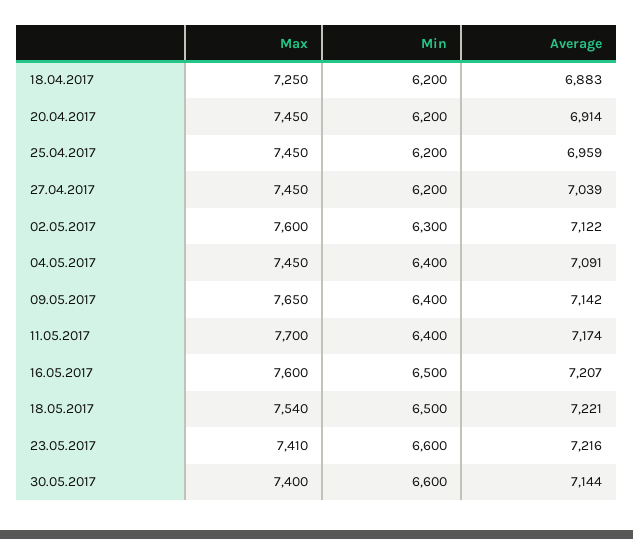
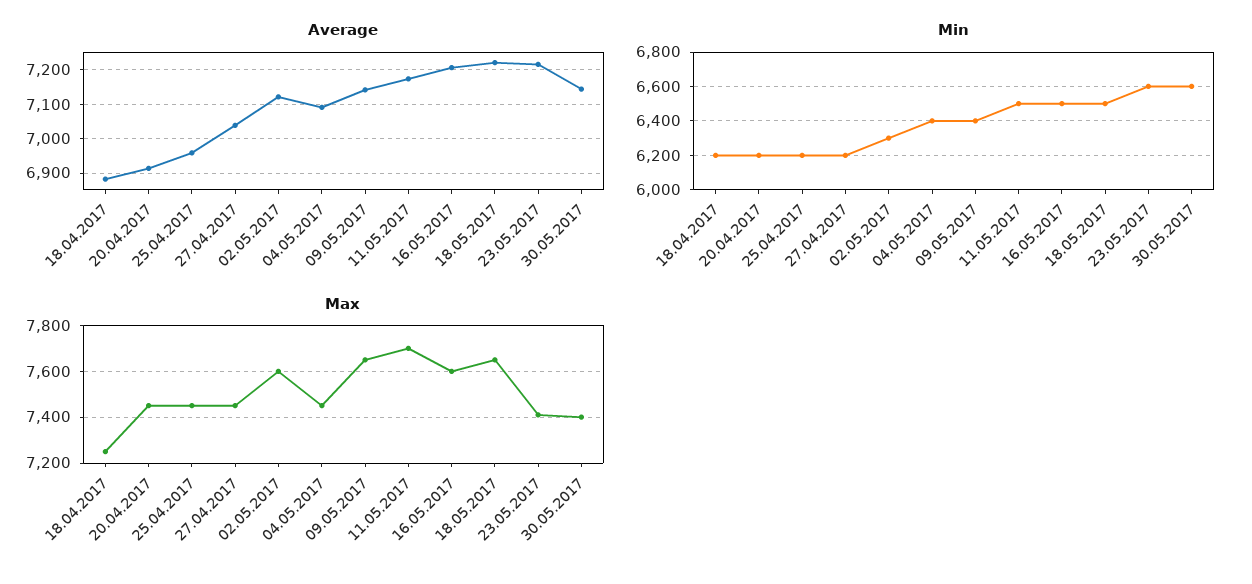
  {
    "Max": {
      "18.04.2017": 7250,
      "20.04.2017": 7450,
      "25.04.2017": 7450,
      "27.04.2017": 7450,
      "02.05.2017": 7600,
      "04.05.2017": 7450,
      "09.05.2017": 7650,
      "11.05.2017": 7700,
      "16.05.2017": 7600,
-     "18.05.2017": 7540,
+     "18.05.2017": 7650,
      "23.05.2017": 7410,
      "30.05.2017": 7400
    },
    "Min": {
      "18.04.2017": 6200,
      "20.04.2017": 6200,
      "25.04.2017": 6200,
      "27.04.2017": 6200,
      "02.05.2017": 6300,
      "04.05.2017": 6400,
      "09.05.2017": 6400,
-     "11.05.2017": 6400,
+     "11.05.2017": 6500,
      "16.05.2017": 6500,
      "18.05.2017": 6500,
      "23.05.2017": 6600,
      "30.05.2017": 6600
    },
    "Average": {
      "18.04.2017": 6883,
      "20.04.2017": 6914,
      "25.04.2017": 6959,
      "27.04.2017": 7039,
      "02.05.2017": 7122,
      "04.05.2017": 7091,
      "09.05.2017": 7142,
      "11.05.2017": 7174,
      "16.05.2017": 7207,
      "18.05.2017": 7221,
      "23.05.2017": 7216,
      "30.05.2017": 7144
    }
  }

